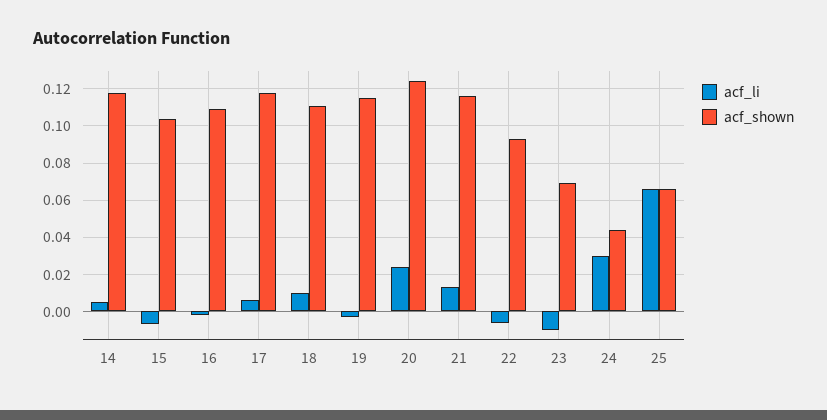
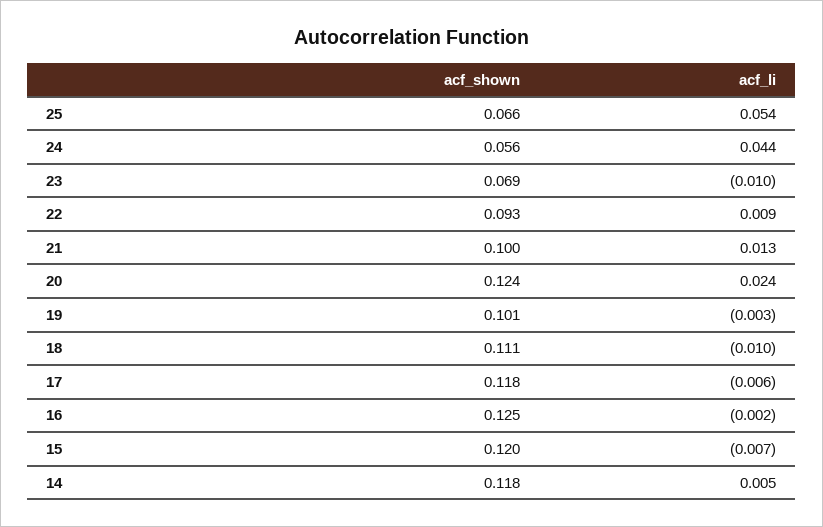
  {
    "acf_li": {
      "14": 0.005,
      "15": -0.007,
      "16": -0.002,
-     "17": 0.005,
+     "17": -0.006,
-     "18": 0.01,
+     "18": -0.01,
      "19": -0.003,
      "20": 0.024,
      "21": 0.013,
-     "22": -0.005,
+     "22": 0.009,
      "23": -0.01,
-     "24": 0.03,
+     "24": 0.044,
-     "25": 0.065
+     "25": 0.054
    },
    "acf_shown": {
      "14": 0.118,
-     "15": 0.105,
+     "15": 0.12,
-     "16": 0.11,
+     "16": 0.125,
      "17": 0.118,
      "18": 0.111,
-     "19": 0.115,
+     "19": 0.101,
      "20": 0.124,
-     "21": 0.115,
+     "21": 0.1,
      "22": 0.093,
      "23": 0.069,
-     "24": 0.045,
+     "24": 0.056,
      "25": 0.066
    }
  }

